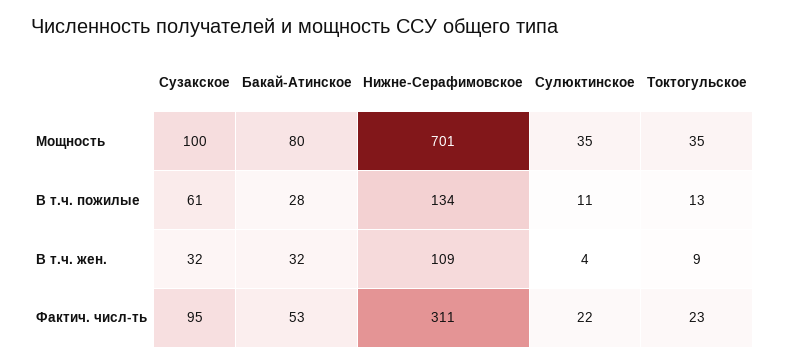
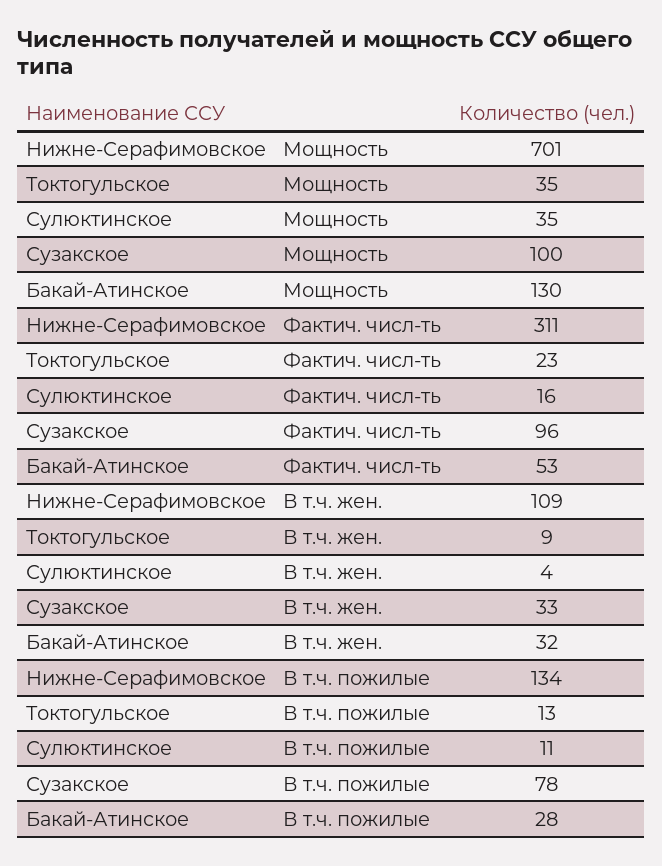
  {
    "Сузакское": {
      "Мощность": 100,
-     "В т.ч. пожилые": 61,
+     "В т.ч. пожилые": 78,
-     "В т.ч. жен.": 32,
+     "В т.ч. жен.": 33,
-     "Фактич. числ-ть": 95
+     "Фактич. числ-ть": 96
    },
    "Бакай-Атинское": {
-     "Мощность": 80,
+     "Мощность": 130,
      "В т.ч. пожилые": 28,
      "В т.ч. жен.": 32,
      "Фактич. числ-ть": 53
    },
    "Нижне-Серафимовское": {
      "Мощность": 701,
      "В т.ч. пожилые": 134,
      "В т.ч. жен.": 109,
      "Фактич. числ-ть": 311
    },
    "Сулюктинское": {
      "Мощность": 35,
      "В т.ч. пожилые": 11,
      "В т.ч. жен.": 4,
-     "Фактич. числ-ть": 22
+     "Фактич. числ-ть": 16
    },
    "Токтогульское": {
      "Мощность": 35,
      "В т.ч. пожилые": 13,
      "В т.ч. жен.": 9,
      "Фактич. числ-ть": 23
    }
  }

